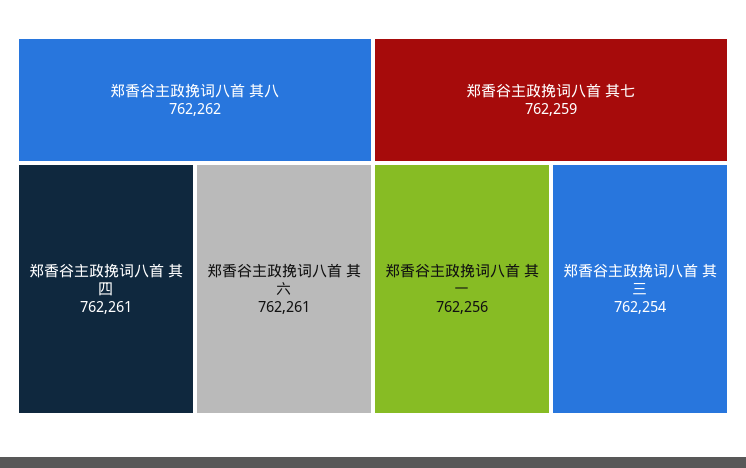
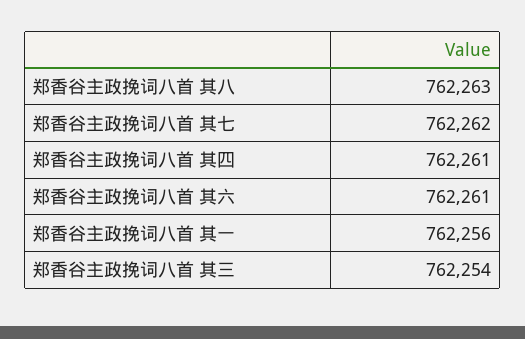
  {
-   "郑香谷主政挽词八首 其八": 762262,
+   "郑香谷主政挽词八首 其八": 762263,
    "郑香谷主政挽词八首 其四": 762261,
    "郑香谷主政挽词八首 其六": 762261,
-   "郑香谷主政挽词八首 其七": 762259,
+   "郑香谷主政挽词八首 其七": 762262,
    "郑香谷主政挽词八首 其一": 762256,
    "郑香谷主政挽词八首 其三": 762254
  }

